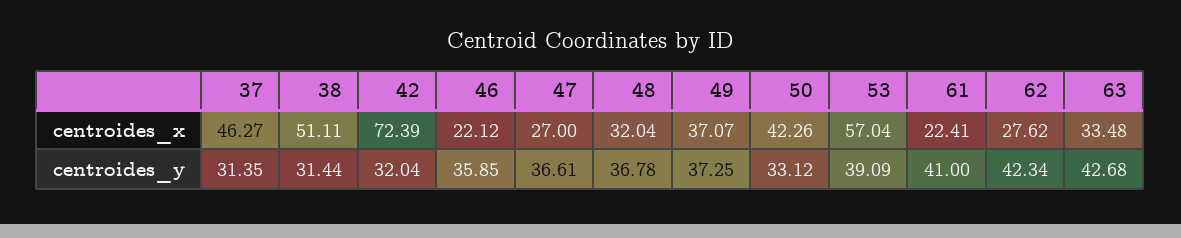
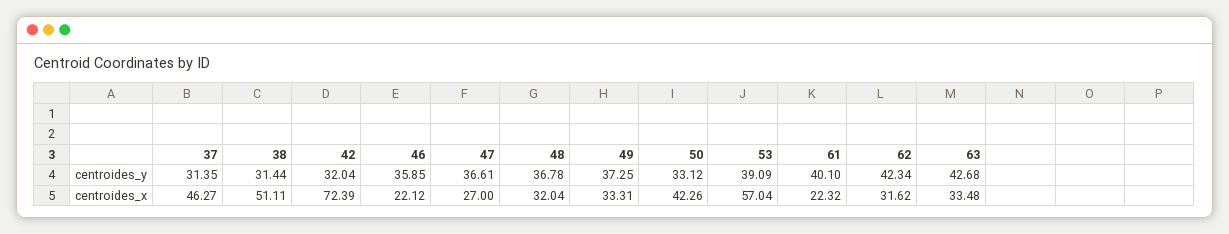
  {
    "37": {
      "centroides_x": 46.27,
      "centroides_y": 31.35
    },
    "38": {
      "centroides_x": 51.11,
      "centroides_y": 31.44
    },
    "42": {
      "centroides_x": 72.39,
      "centroides_y": 32.04
    },
    "46": {
      "centroides_x": 22.12,
      "centroides_y": 35.85
    },
    "47": {
      "centroides_x": 27,
      "centroides_y": 36.61
    },
    "48": {
      "centroides_x": 32.04,
      "centroides_y": 36.78
    },
    "49": {
-     "centroides_x": 37.07,
+     "centroides_x": 33.31,
      "centroides_y": 37.25
    },
    "50": {
      "centroides_x": 42.26,
      "centroides_y": 33.12
    },
    "53": {
      "centroides_x": 57.04,
      "centroides_y": 39.09
    },
    "61": {
-     "centroides_x": 22.41,
+     "centroides_x": 22.32,
-     "centroides_y": 41
+     "centroides_y": 40.1
    },
    "62": {
-     "centroides_x": 27.62,
+     "centroides_x": 31.62,
      "centroides_y": 42.34
    },
    "63": {
      "centroides_x": 33.48,
      "centroides_y": 42.68
    }
  }

